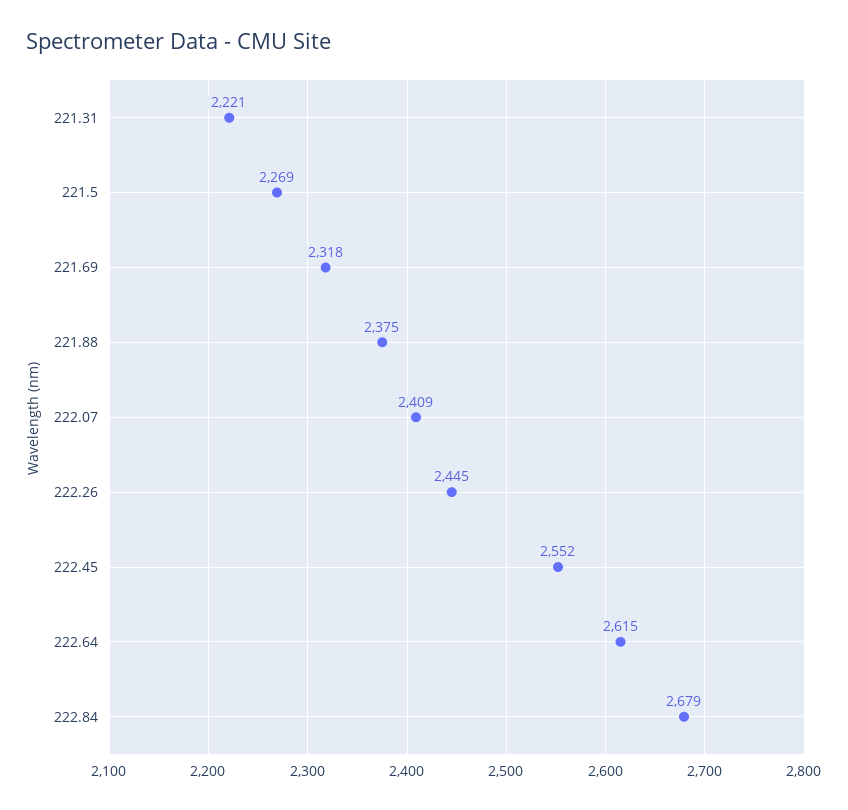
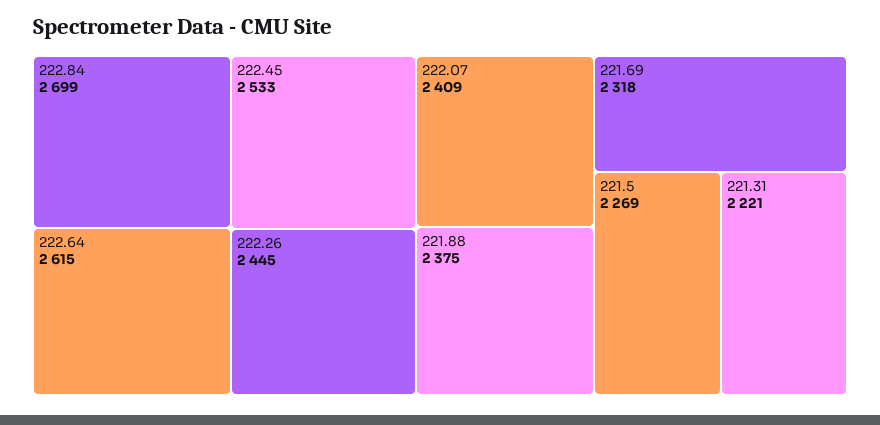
  {
    "221.31": 2221,
    "221.5": 2269,
    "221.69": 2318,
    "221.88": 2375,
    "222.07": 2409,
    "222.26": 2445,
-   "222.45": 2552,
+   "222.45": 2533,
    "222.64": 2615,
-   "222.84": 2679
+   "222.84": 2699
  }

